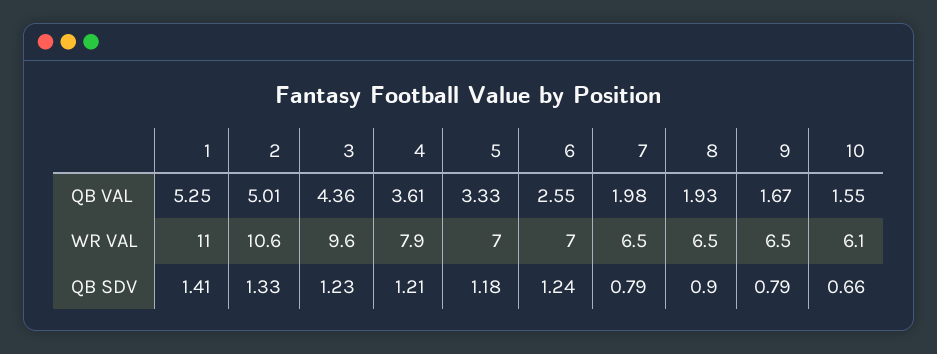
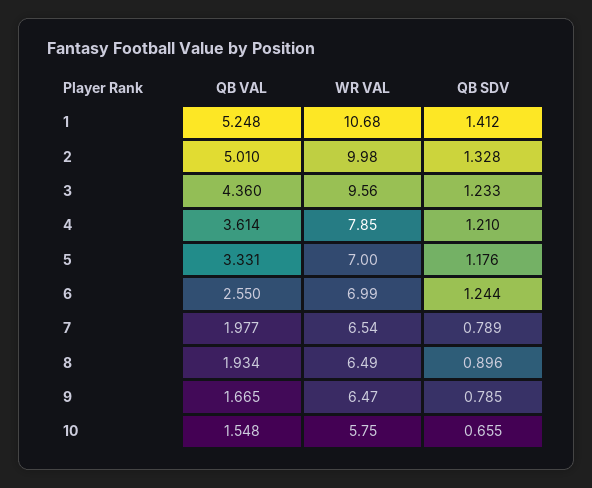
  {
    "1": {
      "QB VAL": 5.248,
-     "WR VAL": 11,
+     "WR VAL": 10.68,
      "QB SDV": 1.412
    },
    "2": {
      "QB VAL": 5.01,
-     "WR VAL": 10.6,
+     "WR VAL": 9.98,
      "QB SDV": 1.328
    },
    "3": {
      "QB VAL": 4.36,
      "WR VAL": 9.56,
      "QB SDV": 1.233
    },
    "4": {
      "QB VAL": 3.614,
      "WR VAL": 7.85,
      "QB SDV": 1.21
    },
    "5": {
      "QB VAL": 3.331,
      "WR VAL": 7,
      "QB SDV": 1.176
    },
    "6": {
      "QB VAL": 2.55,
      "WR VAL": 6.99,
      "QB SDV": 1.244
    },
    "7": {
      "QB VAL": 1.977,
      "WR VAL": 6.54,
      "QB SDV": 0.789
    },
    "8": {
      "QB VAL": 1.934,
      "WR VAL": 6.49,
      "QB SDV": 0.896
    },
    "9": {
      "QB VAL": 1.665,
      "WR VAL": 6.47,
      "QB SDV": 0.785
    },
    "10": {
      "QB VAL": 1.548,
-     "WR VAL": 6.1,
+     "WR VAL": 5.75,
      "QB SDV": 0.655
    }
  }

